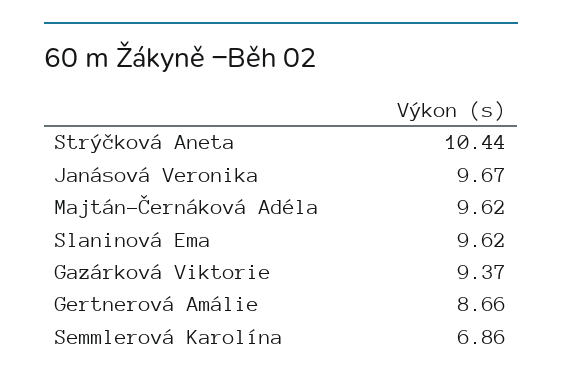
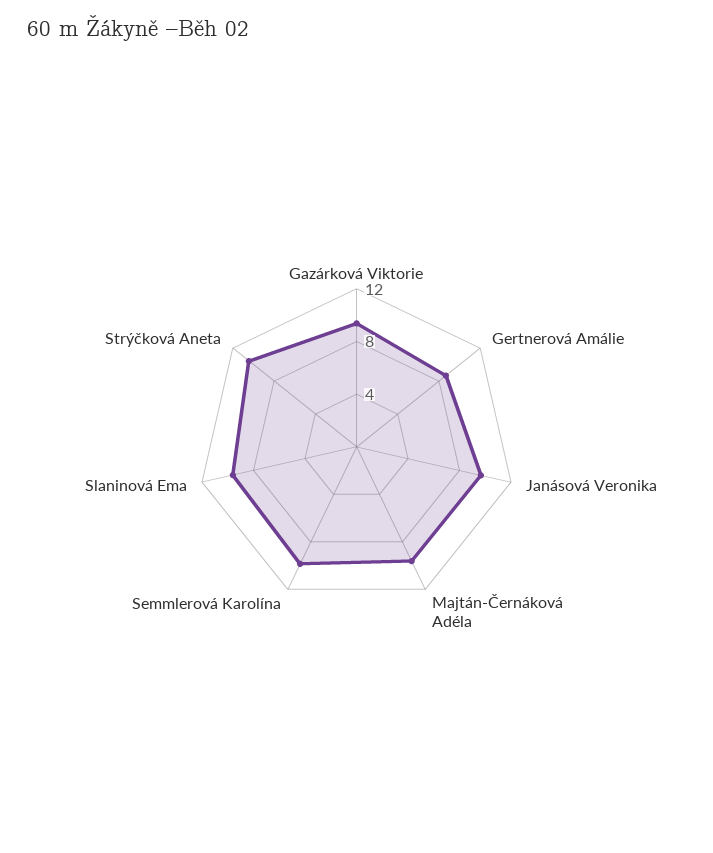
  {
    "Strýčková Aneta": 10.44,
    "Janásová Veronika": 9.67,
    "Majtán-Černáková Adéla": 9.62,
    "Slaninová Ema": 9.62,
    "Gazárková Viktorie": 9.37,
    "Gertnerová Amálie": 8.66,
-   "Semmlerová Karolína": 6.86
+   "Semmlerová Karolína": 10
  }

